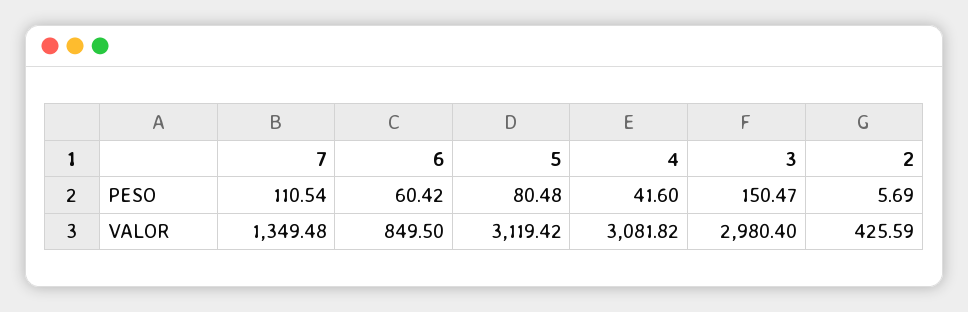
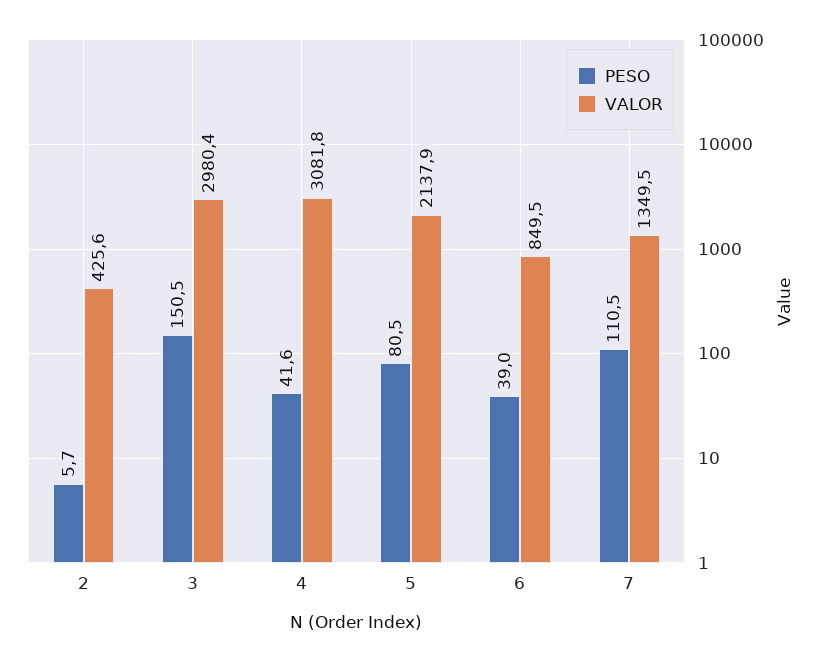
  {
    "PESO": {
      "7": 110.54,
-     "6": 60.42,
+     "6": 39,
      "5": 80.48,
      "4": 41.6,
      "3": 150.47,
      "2": 5.69
    },
    "VALOR": {
      "7": 1349.48,
      "6": 849.5,
-     "5": 3119.42,
+     "5": 2137.9,
      "4": 3081.82,
      "3": 2980.4,
      "2": 425.59
    }
  }

